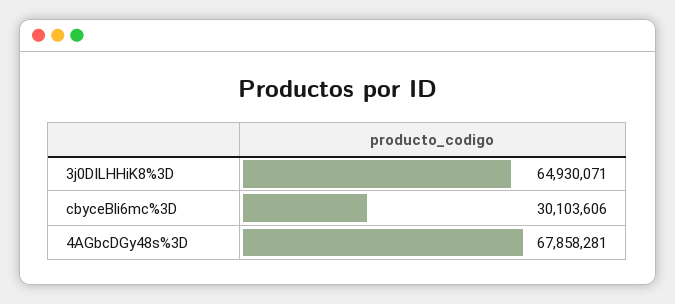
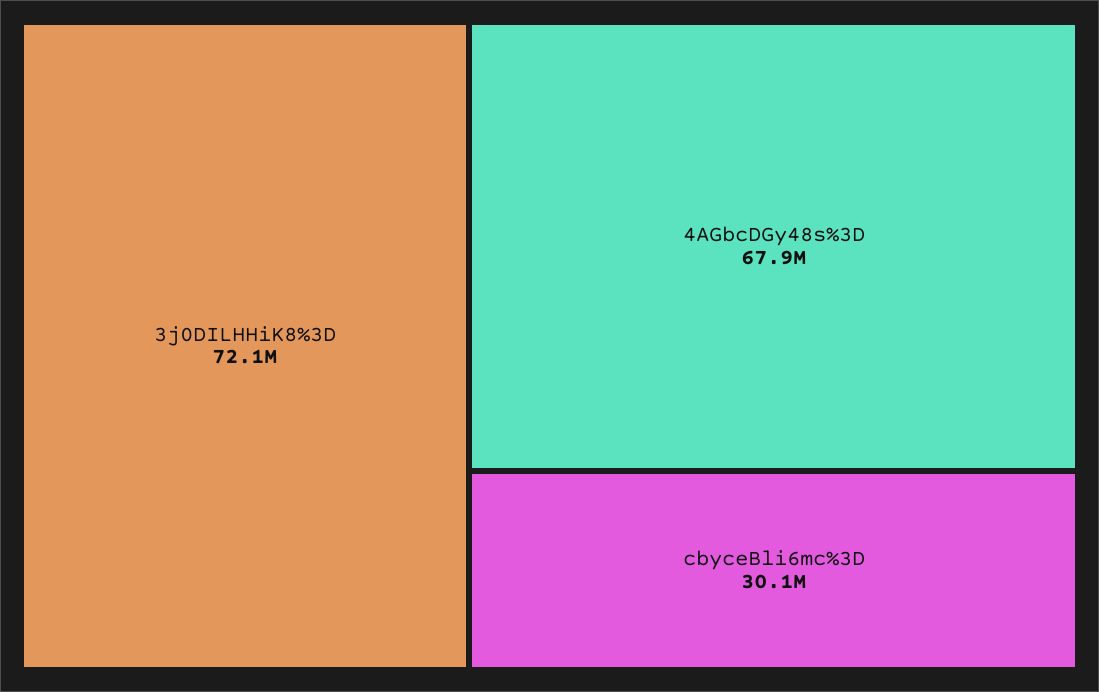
  {
-   "3j0DILHHiK8%3D": 64930071,
+   "3j0DILHHiK8%3D": 72100000,
    "cbyceBli6mc%3D": 30103606,
    "4AGbcDGy48s%3D": 67858281
  }

